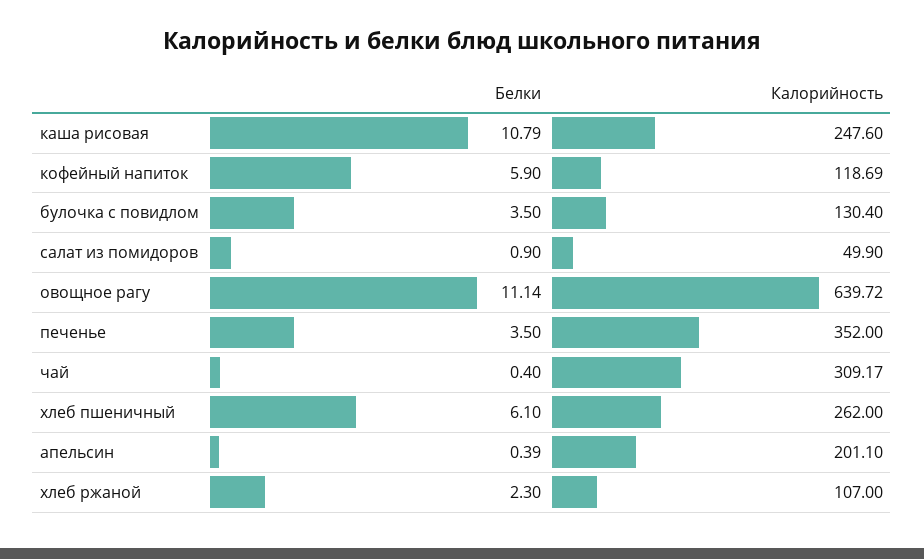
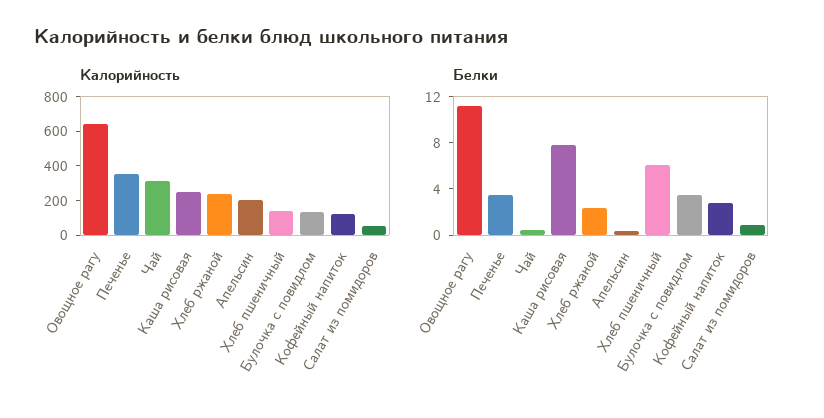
  {
    "Белки": {
-     "каша рисовая": 10.79,
+     "каша рисовая": 8,
-     "кофейный напиток": 5.9,
+     "кофейный напиток": 3,
      "булочка с повидлом": 3.5,
      "салат из помидоров": 0.9,
      "овощное рагу": 11.14,
      "печенье": 3.5,
      "чай": 0.4,
      "хлеб пшеничный": 6.1,
      "апельсин": 0.39,
      "хлеб ржаной": 2.3
    },
    "Калорийность": {
      "каша рисовая": 247.6,
      "кофейный напиток": 118.69,
      "булочка с повидлом": 130.4,
      "салат из помидоров": 49.9,
      "овощное рагу": 639.72,
      "печенье": 352,
      "чай": 309.17,
-     "хлеб пшеничный": 262,
+     "хлеб пшеничный": 150,
      "апельсин": 201.1,
-     "хлеб ржаной": 107
+     "хлеб ржаной": 250
    }
  }

